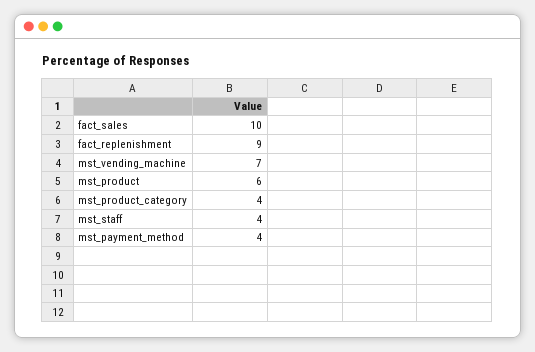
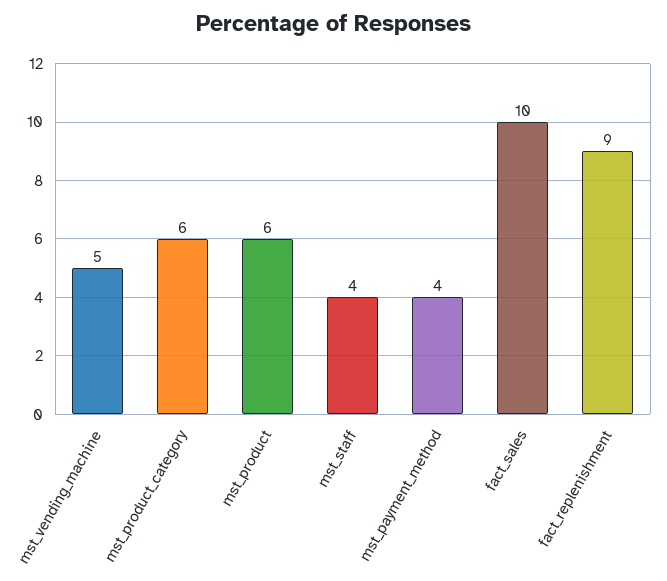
  {
    "fact_sales": 10,
    "fact_replenishment": 9,
-   "mst_vending_machine": 7,
+   "mst_vending_machine": 5,
    "mst_product": 6,
-   "mst_product_category": 4,
+   "mst_product_category": 6,
    "mst_staff": 4,
    "mst_payment_method": 4
  }

